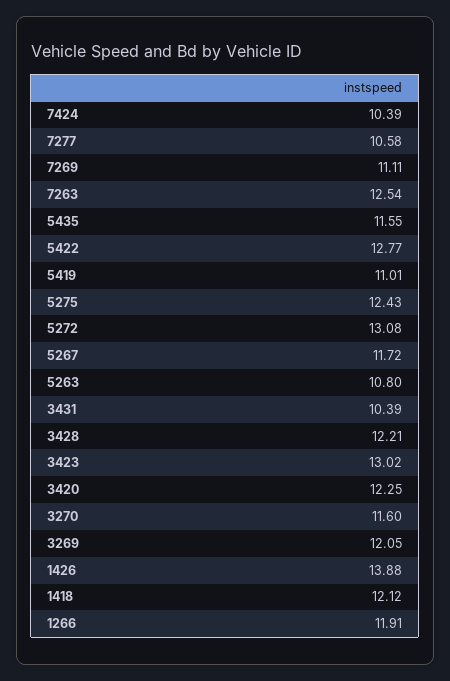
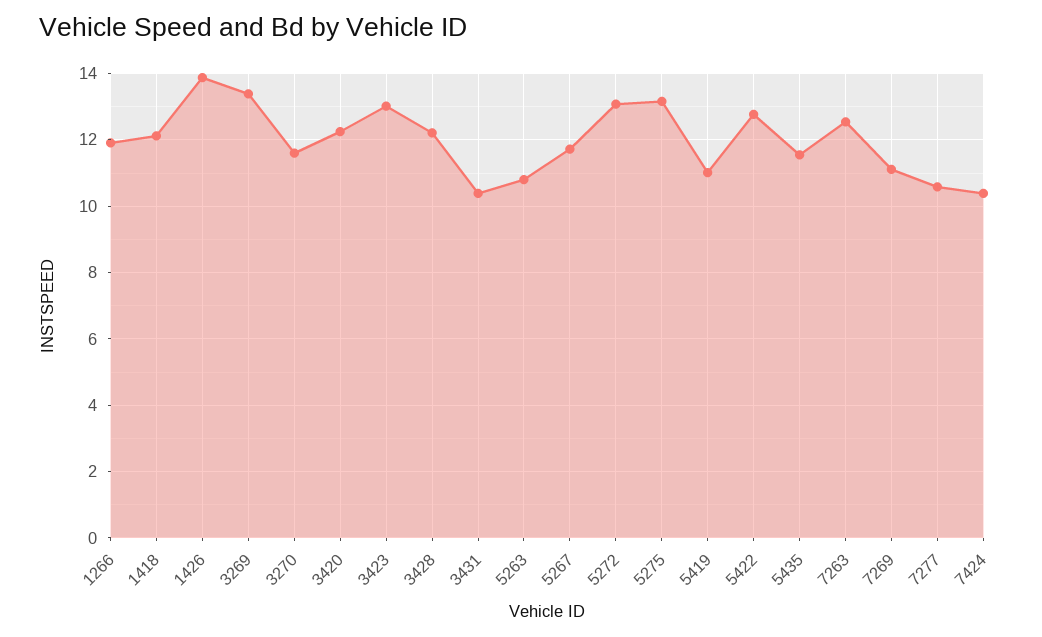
  {
    "7424": 10.39,
    "7277": 10.58,
    "7269": 11.11,
    "7263": 12.54,
    "5435": 11.55,
    "5422": 12.77,
    "5419": 11.01,
-   "5275": 12.43,
+   "5275": 13.2,
    "5272": 13.08,
    "5267": 11.72,
    "5263": 10.8,
    "3431": 10.39,
    "3428": 12.21,
    "3423": 13.02,
    "3420": 12.25,
    "3270": 11.6,
-   "3269": 12.05,
+   "3269": 13.4,
    "1426": 13.88,
    "1418": 12.12,
    "1266": 11.91
  }

